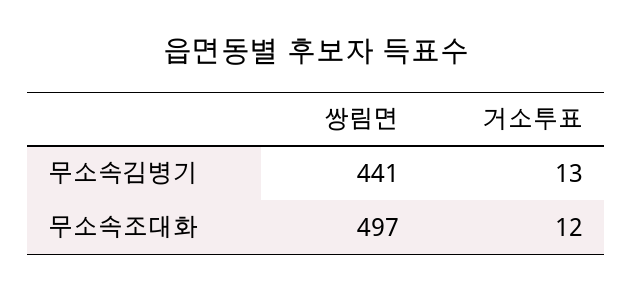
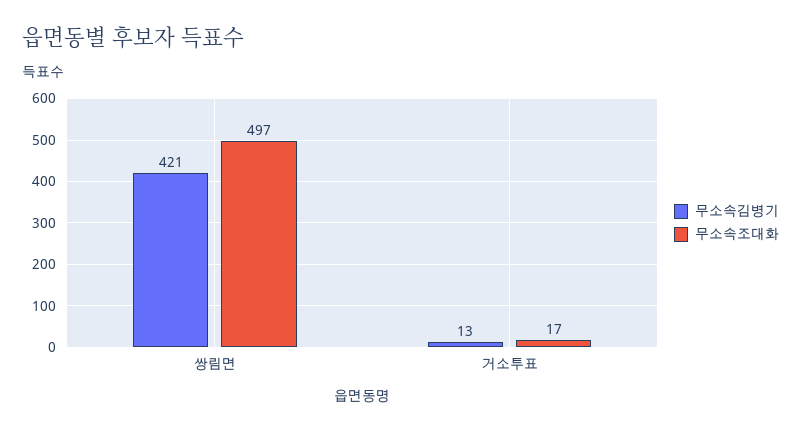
  {
    "무소속김병기": {
-     "쌍림면": 441,
+     "쌍림면": 421,
      "거소투표": 13
    },
    "무소속조대화": {
      "쌍림면": 497,
-     "거소투표": 12
+     "거소투표": 17
    }
  }

